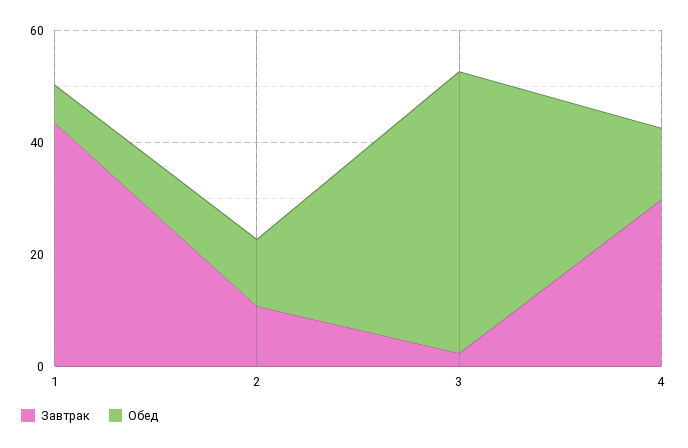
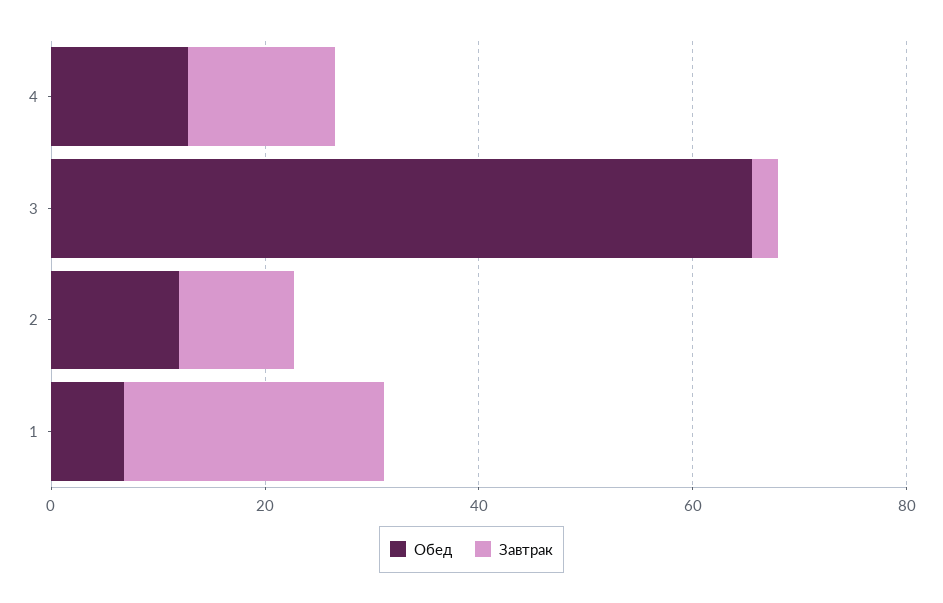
  {
    "Завтрак": {
-     "1": 45,
+     "1": 25,
      "2": 10,
      "3": 0,
-     "4": 30
+     "4": 15
    },
    "Обед": {
      "1": 5,
      "2": 10,
-     "3": 50,
+     "3": 65,
      "4": 15
    }
  }

